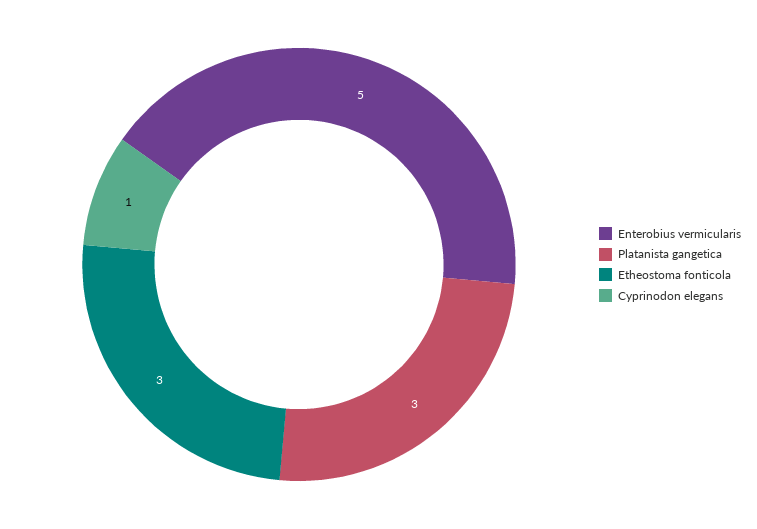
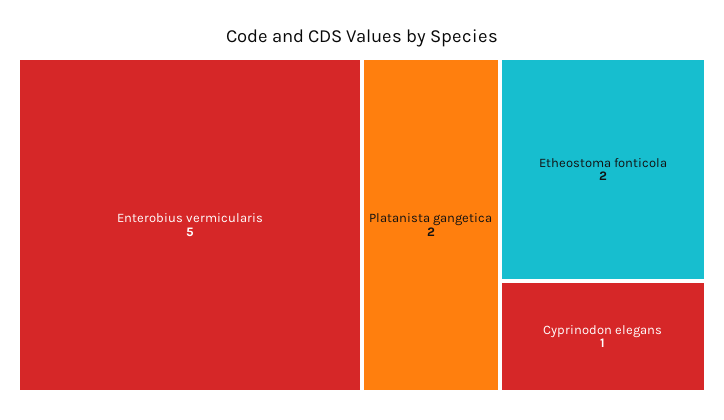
  {
    "Enterobius vermicularis": 5,
-   "Platanista gangetica": 3,
+   "Platanista gangetica": 2,
-   "Etheostoma fonticola": 3,
+   "Etheostoma fonticola": 2,
    "Cyprinodon elegans": 1
  }

